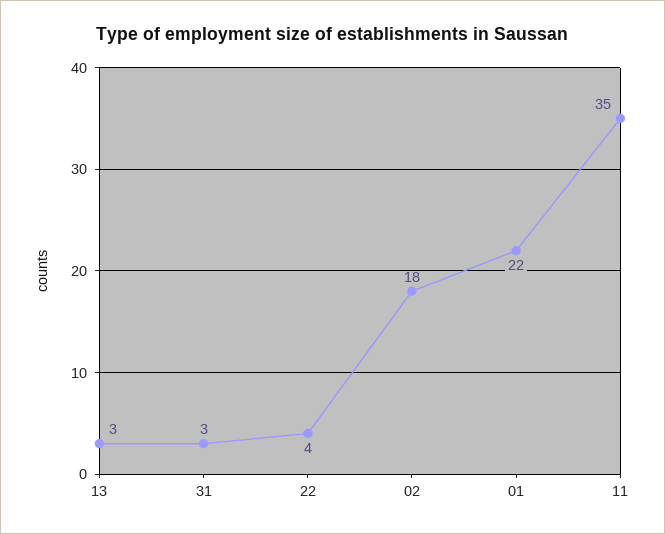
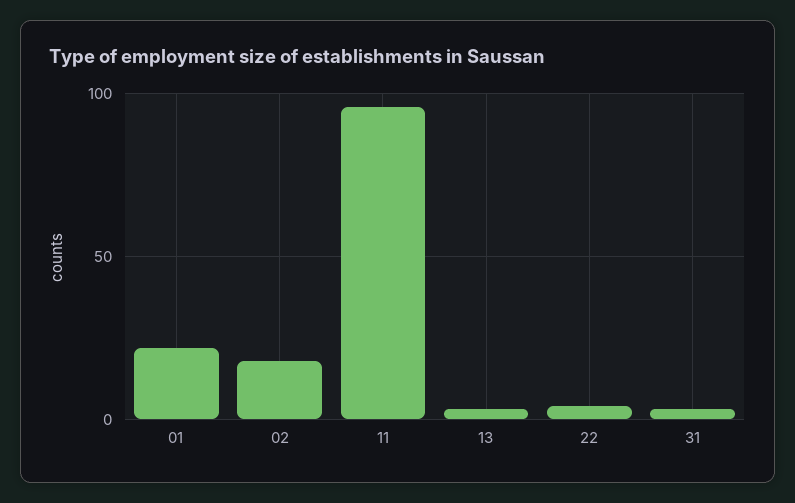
  {
    "13": 3,
    "31": 3,
    "22": 4,
    "02": 18,
    "01": 22,
-   "11": 35
+   "11": 95
  }

